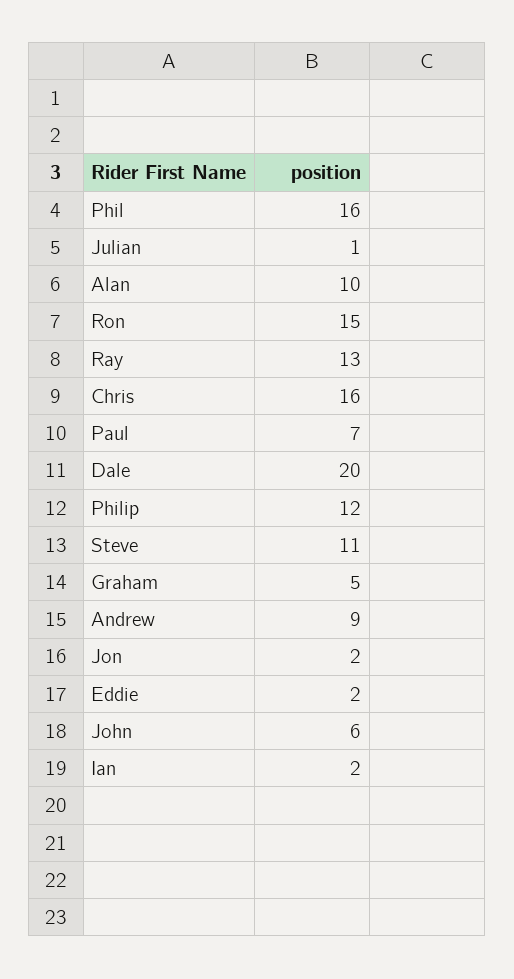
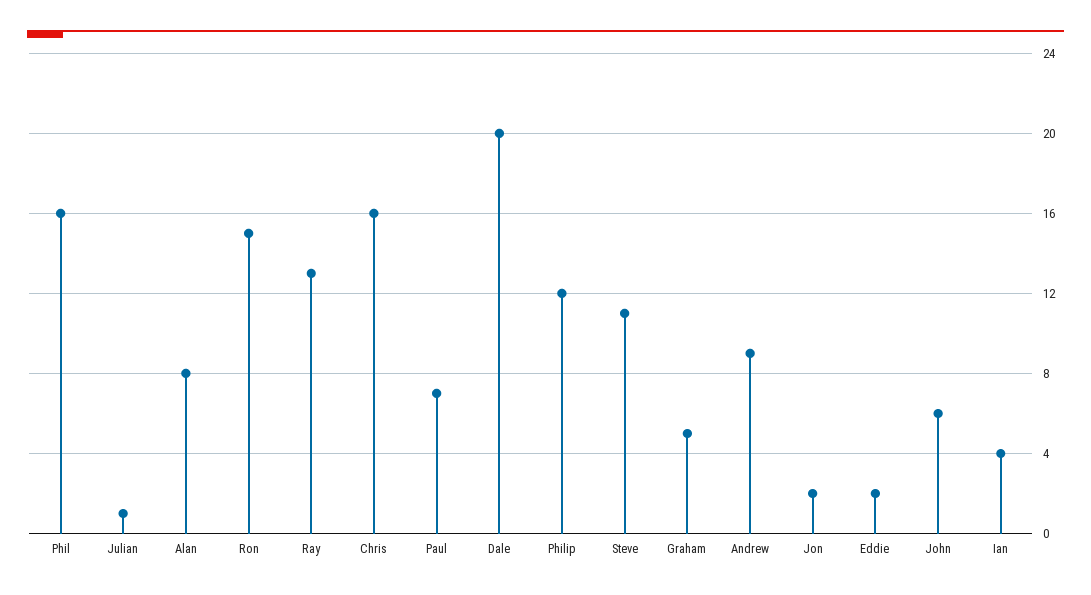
  {
    "Phil": 16,
    "Julian": 1,
-   "Alan": 10,
+   "Alan": 8,
    "Ron": 15,
    "Ray": 13,
    "Chris": 16,
    "Paul": 7,
    "Dale": 20,
    "Philip": 12,
    "Steve": 11,
    "Graham": 5,
    "Andrew": 9,
    "Jon": 2,
    "Eddie": 2,
    "John": 6,
-   "Ian": 2
+   "Ian": 4
  }

